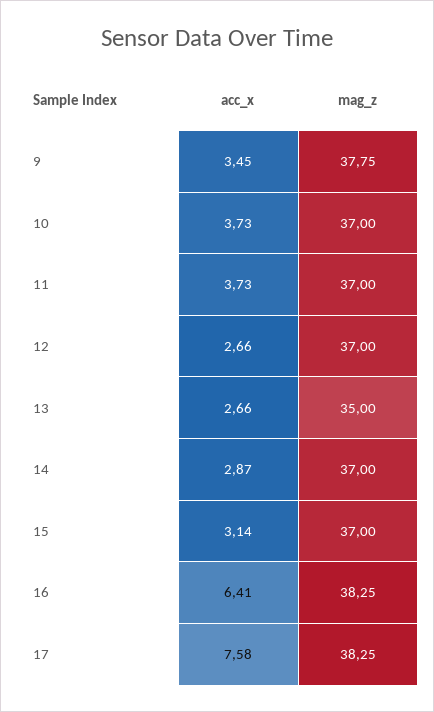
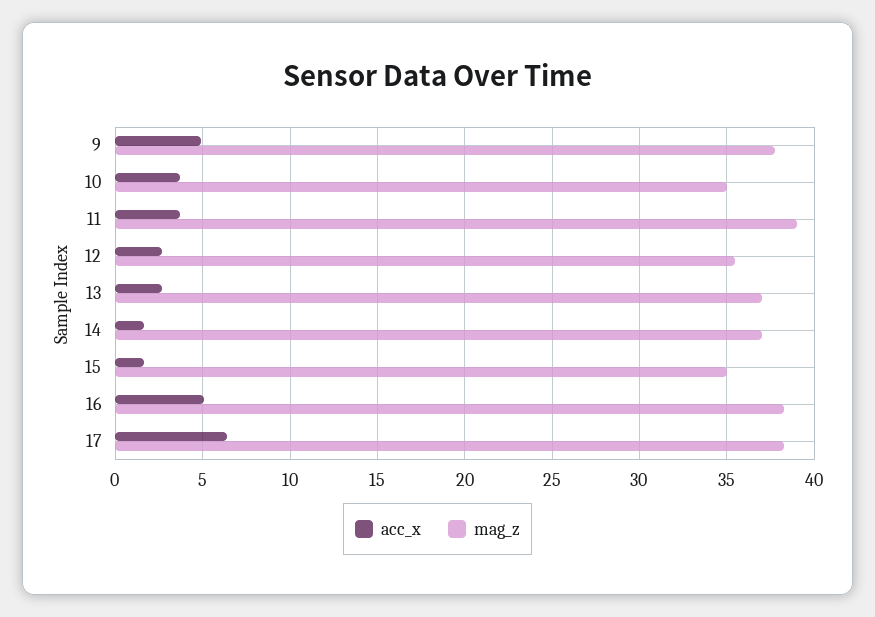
  {
    "acc_x": {
-     "9": 3.45,
+     "9": 5,
      "10": 3.73,
      "11": 3.73,
      "12": 2.66,
      "13": 2.66,
-     "14": 2.87,
+     "14": 1.5,
-     "15": 3.14,
+     "15": 1.5,
-     "16": 6.41,
+     "16": 5,
-     "17": 7.58
+     "17": 6.5
    },
    "mag_z": {
      "9": 37.75,
-     "10": 37,
+     "10": 35,
-     "11": 37,
+     "11": 39,
-     "12": 37,
+     "12": 35.5,
-     "13": 35,
+     "13": 37,
      "14": 37,
-     "15": 37,
+     "15": 35,
      "16": 38.25,
      "17": 38.25
    }
  }

